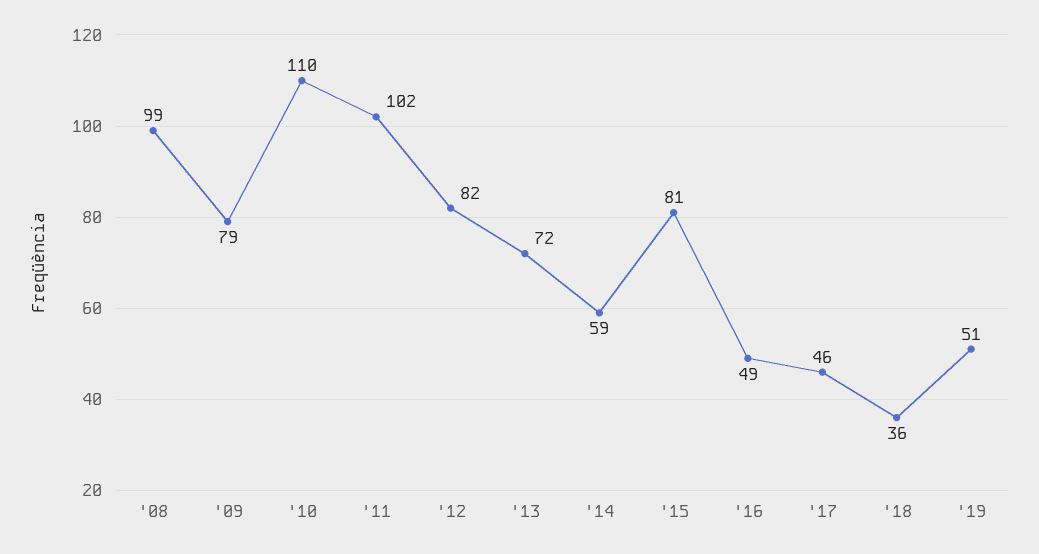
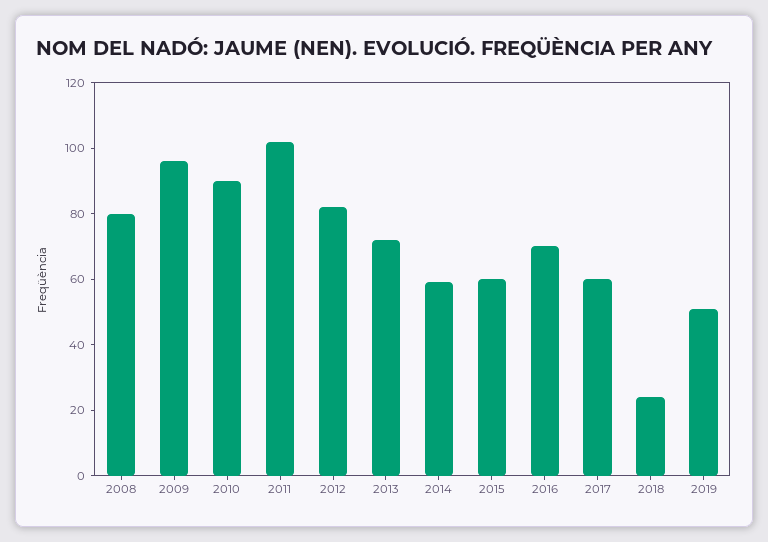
  {
-   "'08": 99,
+   "'08": 80,
-   "'09": 79,
+   "'09": 95,
-   "'10": 110,
+   "'10": 90,
    "'11": 102,
    "'12": 82,
    "'13": 72,
    "'14": 59,
-   "'15": 81,
+   "'15": 60,
-   "'16": 49,
+   "'16": 70,
-   "'17": 46,
+   "'17": 60,
-   "'18": 36,
+   "'18": 25,
    "'19": 51
  }

